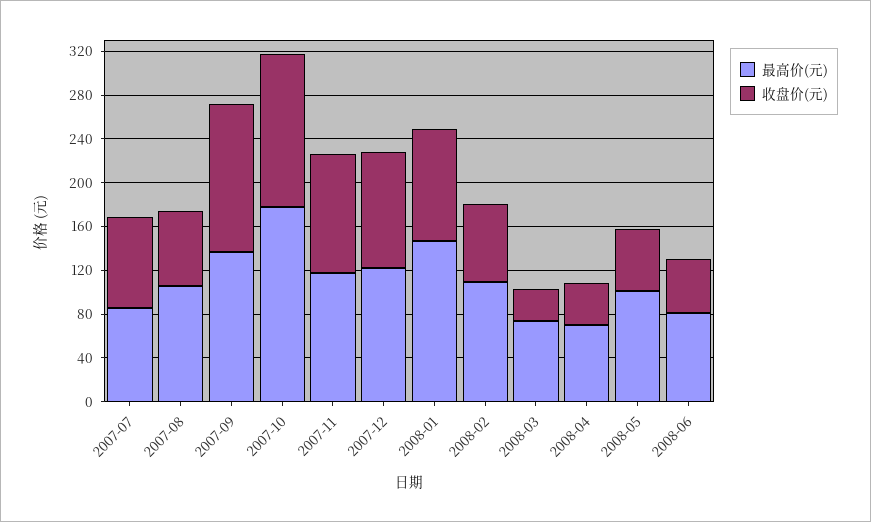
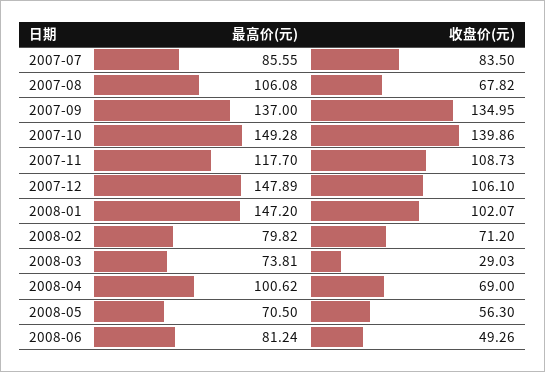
  {
    "最高价(元)": {
      "2007-07": 85.55,
      "2007-08": 106.08,
      "2007-09": 137,
-     "2007-10": 180,
+     "2007-10": 149.28,
      "2007-11": 117.7,
-     "2007-12": 120,
+     "2007-12": 147.89,
      "2008-01": 147.2,
-     "2008-02": 110,
+     "2008-02": 79.82,
      "2008-03": 73.81,
-     "2008-04": 70,
+     "2008-04": 100.62,
-     "2008-05": 100,
+     "2008-05": 70.5,
      "2008-06": 81.24
    },
    "收盘价(元)": {
      "2007-07": 83.5,
      "2007-08": 67.82,
      "2007-09": 134.95,
      "2007-10": 139.86,
      "2007-11": 108.73,
      "2007-12": 106.1,
      "2008-01": 102.07,
      "2008-02": 71.2,
      "2008-03": 29.03,
-     "2008-04": 40,
+     "2008-04": 69,
      "2008-05": 56.3,
      "2008-06": 49.26
    }
  }

